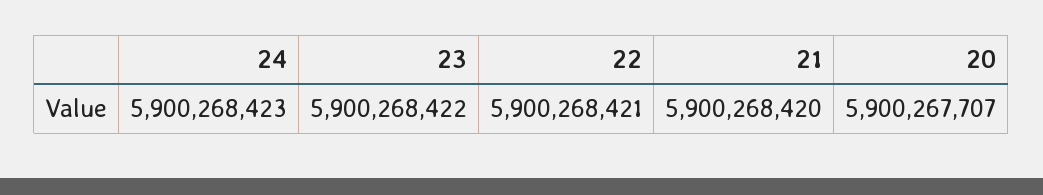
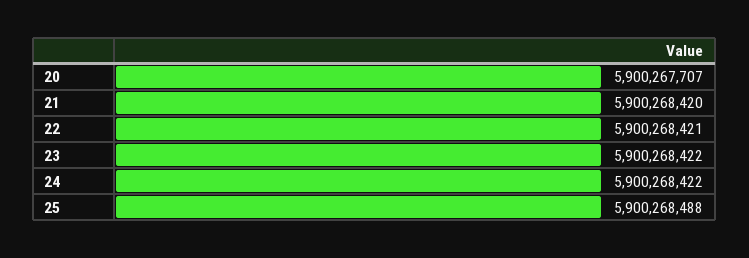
  {
-   "24": 5900268423,
+   "24": 5900268422,
    "23": 5900268422,
    "22": 5900268421,
    "21": 5900268420,
-   "20": 5900267707
+   "20": 5900267707,
+   "25": 5900268488
  }

